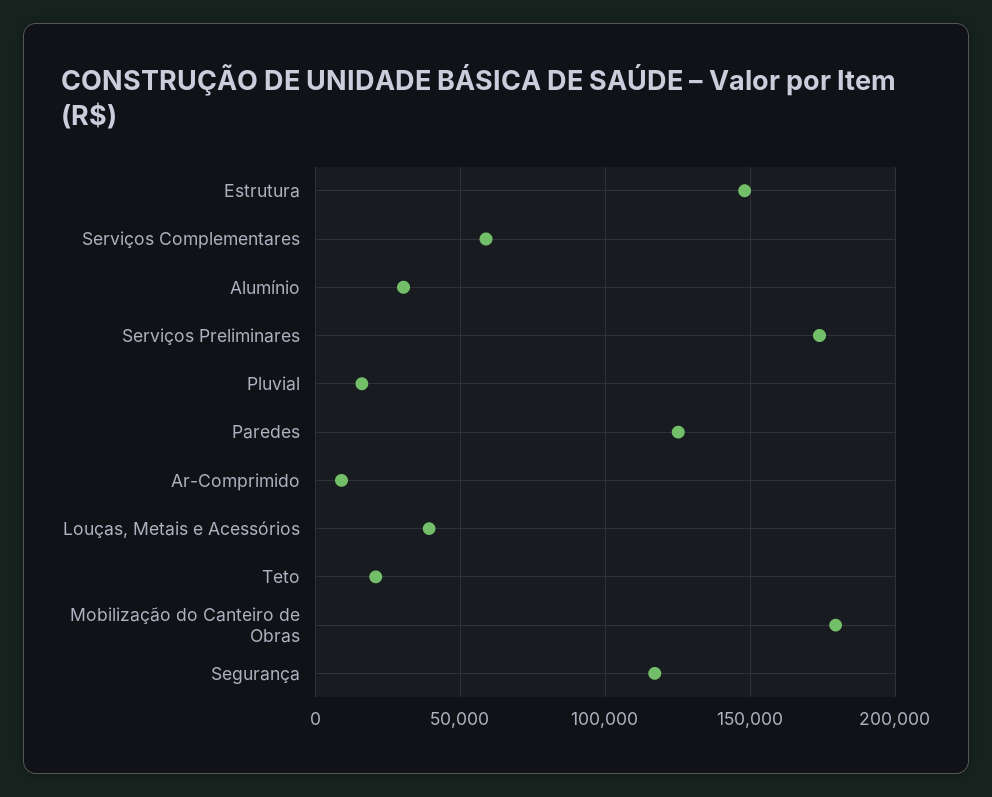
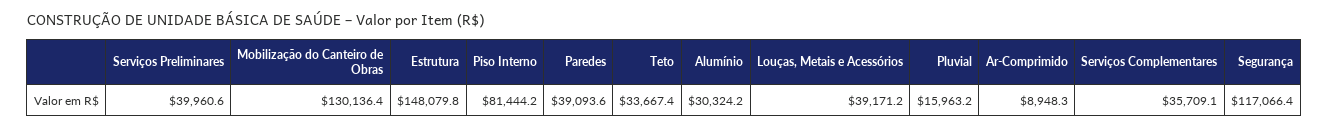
  {
    "Estrutura": 148079.8,
-   "Serviços Complementares": 60000,
+   "Serviços Complementares": 35709.1,
    "Alumínio": 30324.2,
-   "Serviços Preliminares": 175000,
+   "Serviços Preliminares": 39960.6,
    "Pluvial": 15963.2,
-   "Paredes": 125000,
+   "Paredes": 39093.6,
    "Ar-Comprimido": 8948.3,
    "Louças, Metais e Acessórios": 39171.2,
-   "Teto": 20000,
+   "Teto": 33667.4,
-   "Mobilização do Canteiro de Obras": 180000,
+   "Mobilização do Canteiro de Obras": 130136.4,
-   "Segurança": 117066.4
+   "Segurança": 117066.4,
+   "Piso Interno": 81444.2
  }

